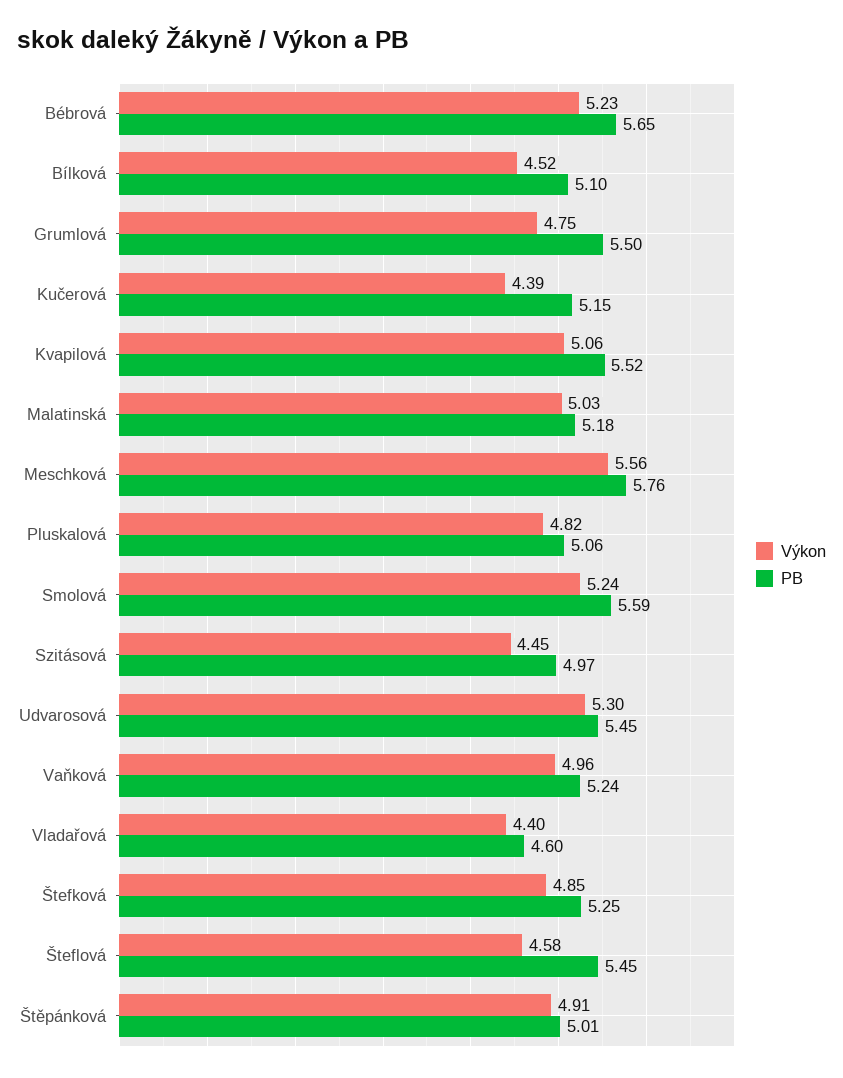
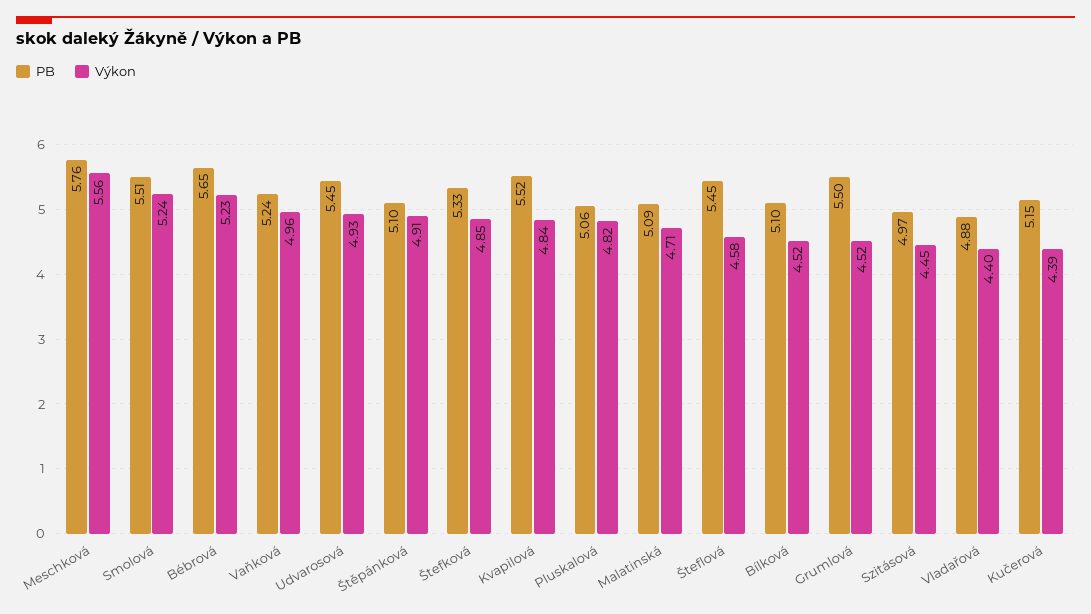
  {
    "Výkon": {
      "Bébrová": 5.23,
      "Bílková": 4.52,
-     "Grumlová": 4.75,
+     "Grumlová": 4.52,
      "Kučerová": 4.39,
-     "Kvapilová": 5.06,
+     "Kvapilová": 4.84,
-     "Malatinská": 5.03,
+     "Malatinská": 4.71,
      "Meschková": 5.56,
      "Pluskalová": 4.82,
      "Smolová": 5.24,
      "Szitásová": 4.45,
-     "Udvarosová": 5.3,
+     "Udvarosová": 4.93,
      "Vaňková": 4.96,
      "Vladařová": 4.4,
      "Štefková": 4.85,
      "Šteflová": 4.58,
      "Štěpánková": 4.91
    },
    "PB": {
      "Bébrová": 5.65,
      "Bílková": 5.1,
      "Grumlová": 5.5,
      "Kučerová": 5.15,
      "Kvapilová": 5.52,
-     "Malatinská": 5.18,
+     "Malatinská": 5.09,
      "Meschková": 5.76,
      "Pluskalová": 5.06,
-     "Smolová": 5.59,
+     "Smolová": 5.51,
      "Szitásová": 4.97,
      "Udvarosová": 5.45,
      "Vaňková": 5.24,
-     "Vladařová": 4.6,
+     "Vladařová": 4.88,
-     "Štefková": 5.25,
+     "Štefková": 5.33,
      "Šteflová": 5.45,
-     "Štěpánková": 5.01
+     "Štěpánková": 5.1
    }
  }

